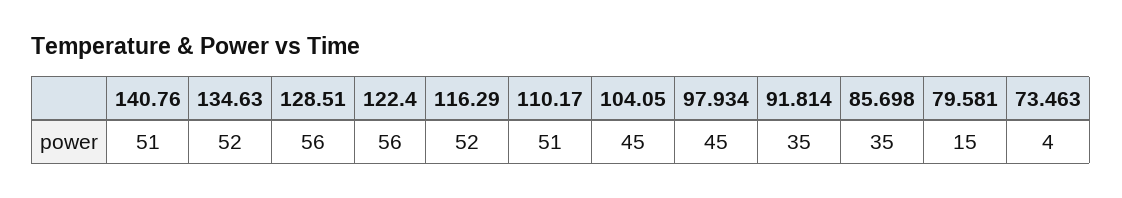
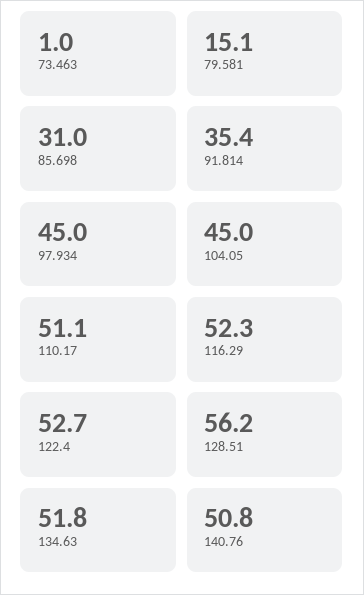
  {
    "140.76": 50.8,
    "134.63": 51.8,
    "128.51": 56.2,
-   "122.4": 56,
+   "122.4": 52.7,
    "116.29": 52.3,
    "110.17": 51.1,
    "104.05": 45,
    "97.934": 45,
    "91.814": 35.4,
-   "85.698": 35,
+   "85.698": 31,
    "79.581": 15.1,
-   "73.463": 4
+   "73.463": 1
  }

